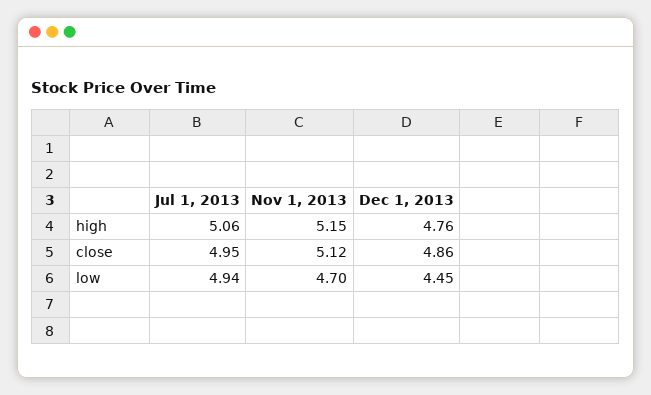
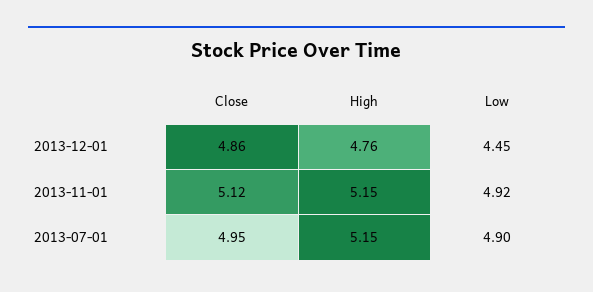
  {
    "Jul 1, 2013": {
-     "high": 5.06,
+     "high": 5.15,
      "close": 4.95,
-     "low": 4.94
+     "low": 4.9
    },
    "Nov 1, 2013": {
      "high": 5.15,
      "close": 5.12,
-     "low": 4.7
+     "low": 4.92
    },
    "Dec 1, 2013": {
      "high": 4.76,
      "close": 4.86,
      "low": 4.45
    }
  }

